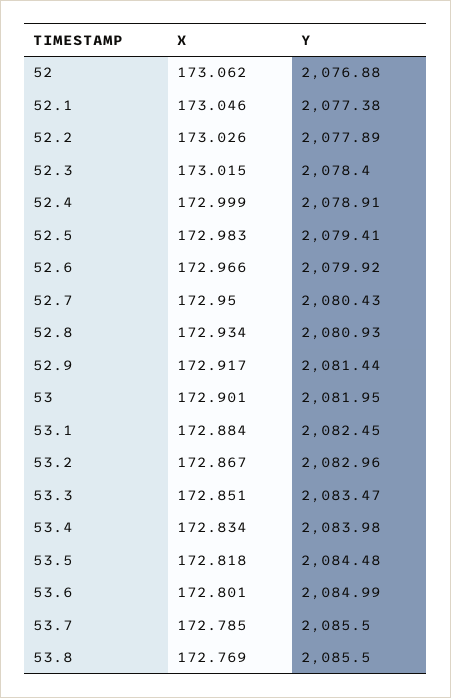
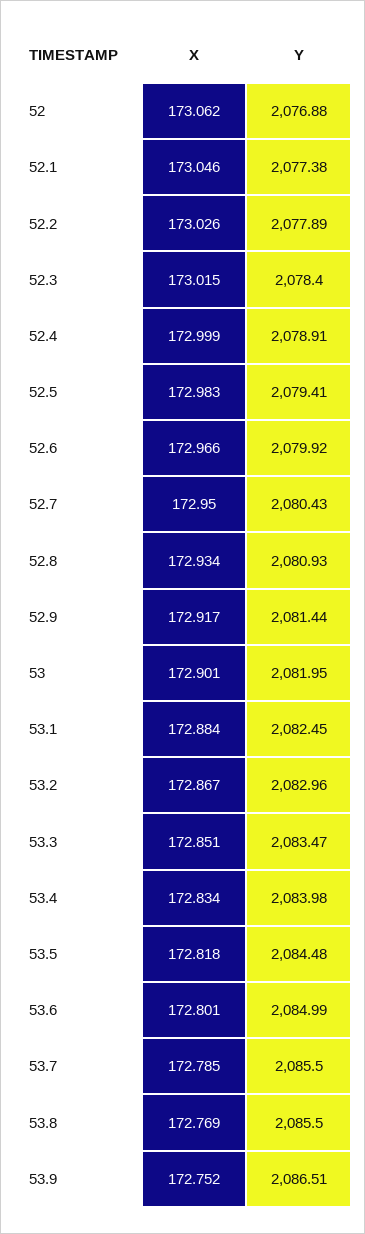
  {
    "X": {
      "52": 173.062,
      "52.1": 173.046,
      "52.2": 173.026,
      "52.3": 173.015,
      "52.4": 172.999,
      "52.5": 172.983,
      "52.6": 172.966,
      "52.7": 172.95,
      "52.8": 172.934,
      "52.9": 172.917,
      "53": 172.901,
      "53.1": 172.884,
      "53.2": 172.867,
      "53.3": 172.851,
      "53.4": 172.834,
      "53.5": 172.818,
      "53.6": 172.801,
      "53.7": 172.785,
-     "53.8": 172.769
+     "53.8": 172.769,
+     "53.9": 172.752
    },
    "Y": {
      "52": 2076.88,
      "52.1": 2077.38,
      "52.2": 2077.89,
      "52.3": 2078.4,
      "52.4": 2078.91,
      "52.5": 2079.41,
      "52.6": 2079.92,
      "52.7": 2080.43,
      "52.8": 2080.93,
      "52.9": 2081.44,
      "53": 2081.95,
      "53.1": 2082.45,
      "53.2": 2082.96,
      "53.3": 2083.47,
      "53.4": 2083.98,
      "53.5": 2084.48,
      "53.6": 2084.99,
      "53.7": 2085.5,
-     "53.8": 2085.5
+     "53.8": 2085.5,
+     "53.9": 2086.51
    }
  }

